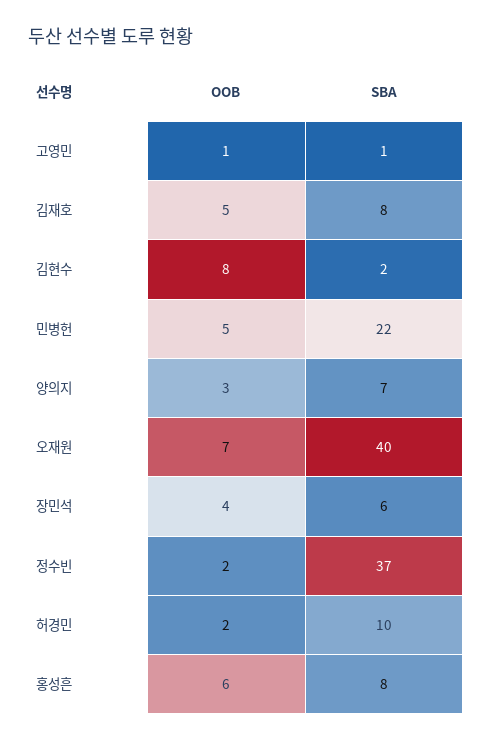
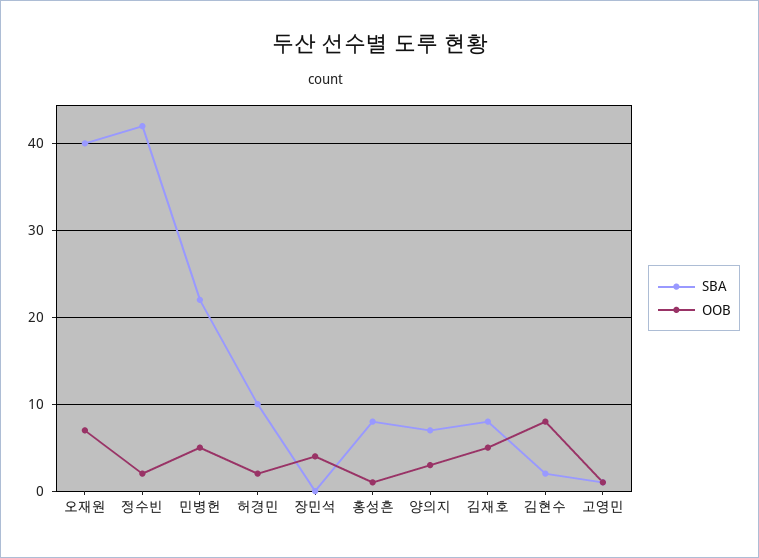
  {
    "OOB": {
      "고영민": 1,
      "김재호": 5,
      "김현수": 8,
      "민병헌": 5,
      "양의지": 3,
      "오재원": 7,
      "장민석": 4,
      "정수빈": 2,
      "허경민": 2,
-     "홍성흔": 6
+     "홍성흔": 1
    },
    "SBA": {
      "고영민": 1,
      "김재호": 8,
      "김현수": 2,
      "민병헌": 22,
      "양의지": 7,
      "오재원": 40,
-     "장민석": 6,
+     "장민석": 0,
-     "정수빈": 37,
+     "정수빈": 42,
      "허경민": 10,
      "홍성흔": 8
    }
  }

